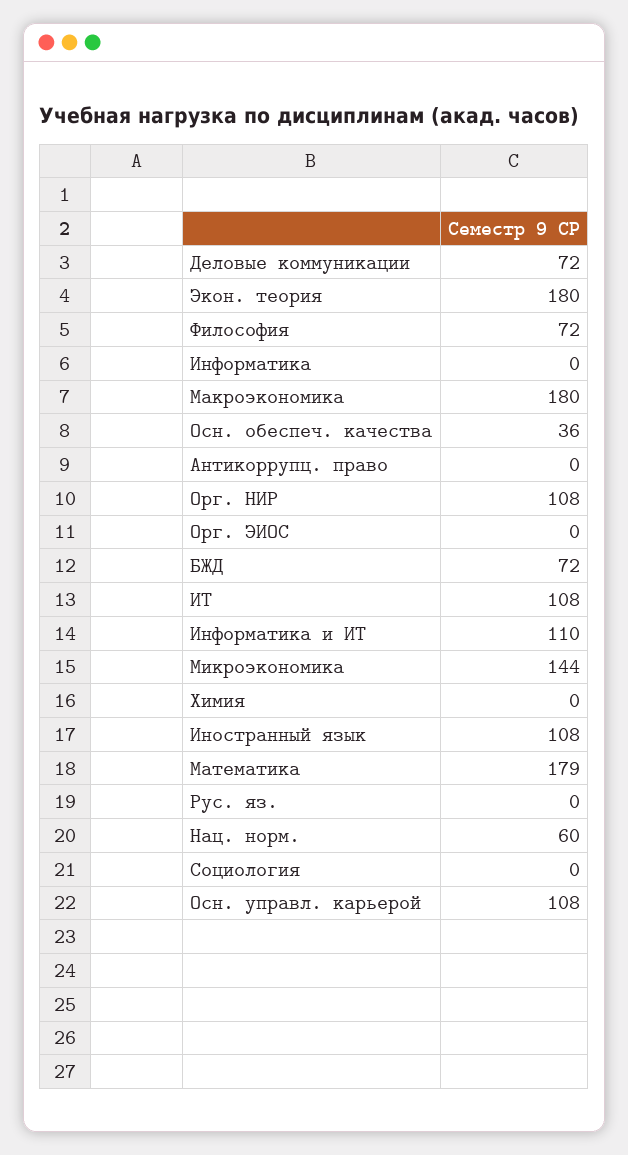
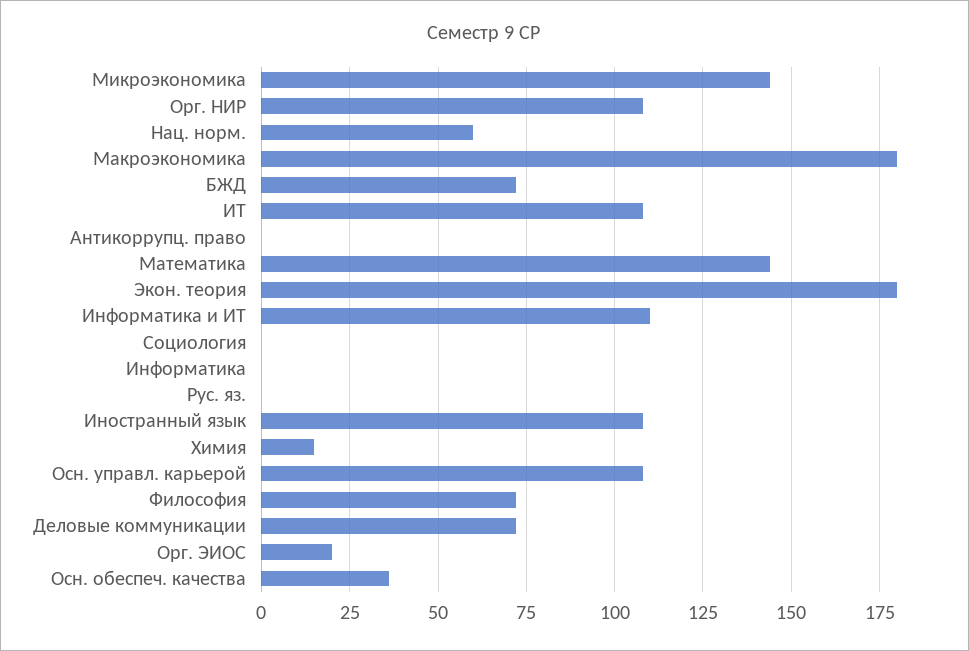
  {
    "Деловые коммуникации": 72,
    "Экон. теория": 180,
    "Философия": 72,
    "Информатика": 0,
    "Макроэкономика": 180,
    "Осн. обеспеч. качества": 36,
    "Антикоррупц. право": 0,
    "Орг. НИР": 108,
-   "Орг. ЭИОС": 0,
+   "Орг. ЭИОС": 20,
    "БЖД": 72,
    "ИТ": 108,
    "Информатика и ИТ": 110,
    "Микроэкономика": 144,
-   "Химия": 0,
+   "Химия": 15,
    "Иностранный язык": 108,
-   "Математика": 179,
+   "Математика": 145,
    "Рус. яз.": 0,
    "Нац. норм.": 60,
    "Социология": 0,
    "Осн. управл. карьерой": 108
  }

